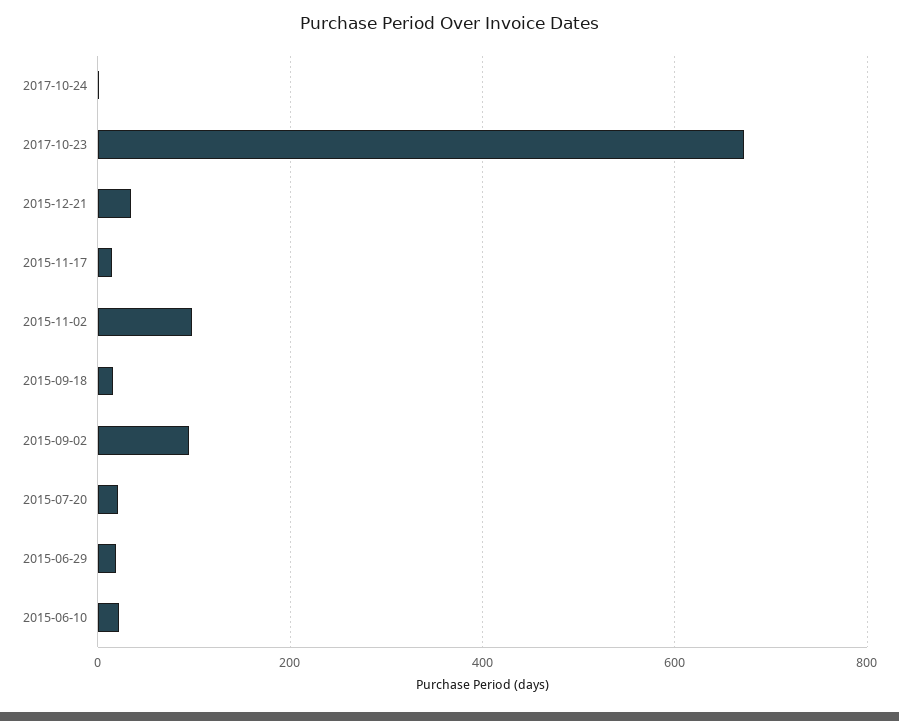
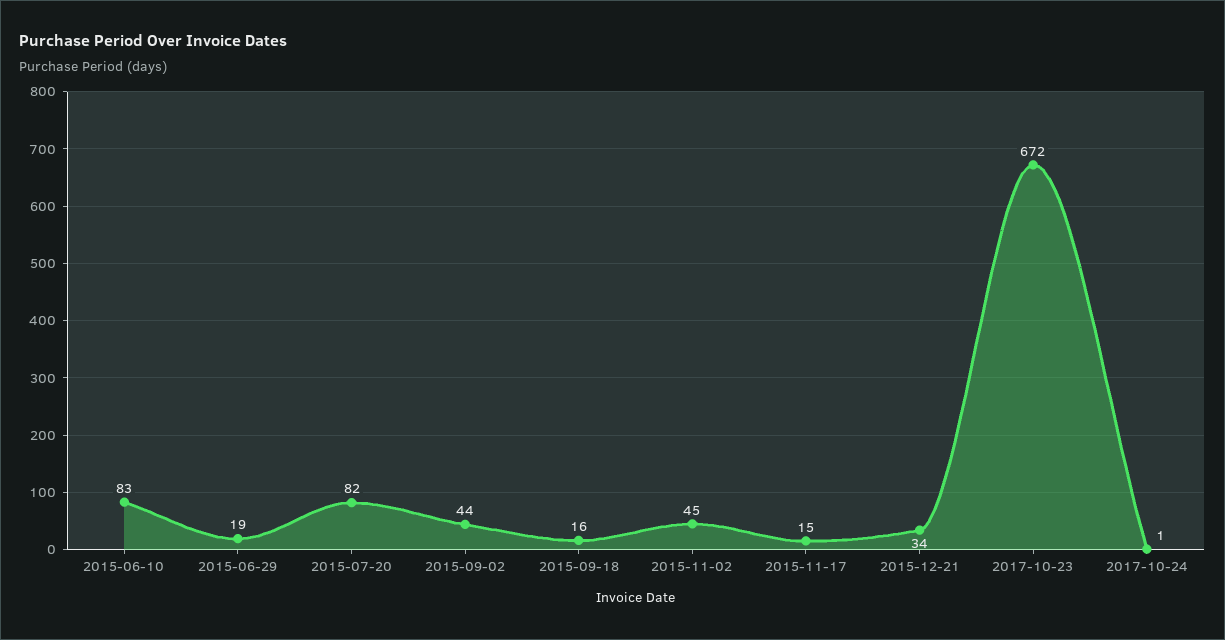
  {
    "2017-10-24": 1,
    "2017-10-23": 672,
    "2015-12-21": 34,
    "2015-11-17": 15,
-   "2015-11-02": 100,
+   "2015-11-02": 45,
    "2015-09-18": 16,
-   "2015-09-02": 100,
+   "2015-09-02": 44,
-   "2015-07-20": 20,
+   "2015-07-20": 82,
    "2015-06-29": 19,
-   "2015-06-10": 20
+   "2015-06-10": 83
  }

